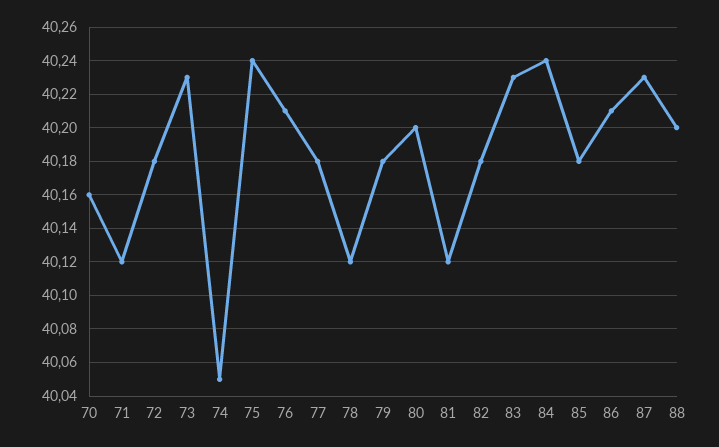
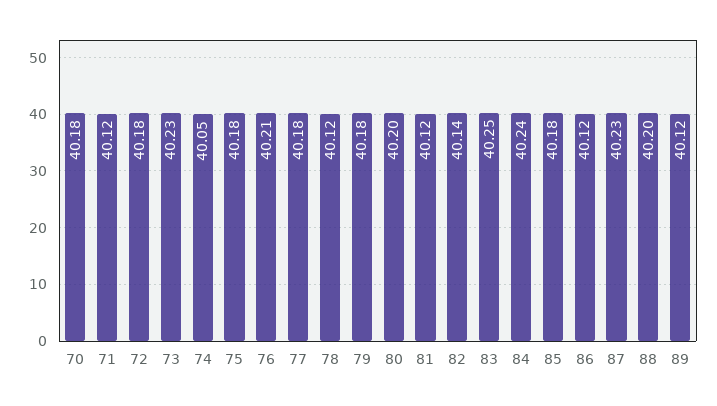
  {
-   "70": 40.16,
+   "70": 40.18,
    "71": 40.12,
    "72": 40.18,
    "73": 40.23,
    "74": 40.05,
-   "75": 40.24,
+   "75": 40.18,
    "76": 40.21,
    "77": 40.18,
    "78": 40.12,
    "79": 40.18,
    "80": 40.2,
    "81": 40.12,
-   "82": 40.18,
+   "82": 40.14,
-   "83": 40.23,
+   "83": 40.25,
    "84": 40.24,
    "85": 40.18,
-   "86": 40.21,
+   "86": 40.12,
    "87": 40.23,
-   "88": 40.2
+   "88": 40.2,
+   "89": 40.12
  }

